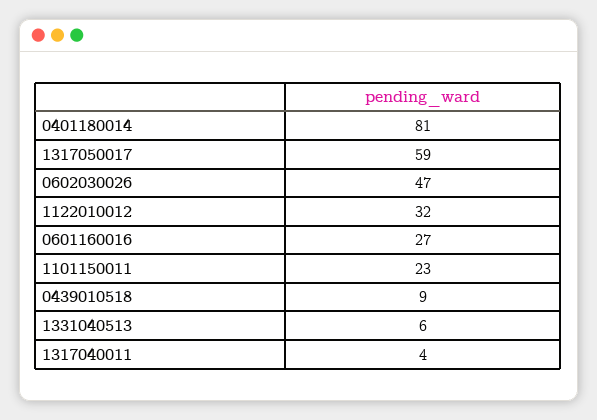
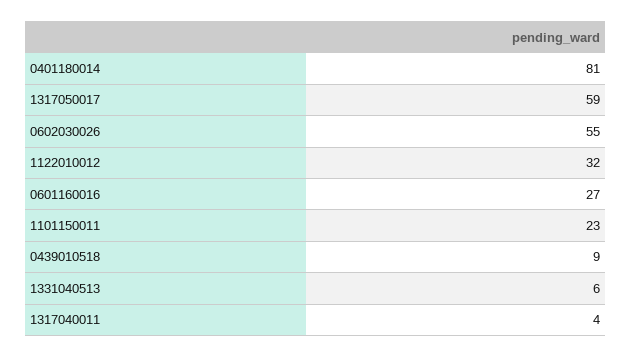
  {
    "0401180014": 81,
    "1317050017": 59,
-   "0602030026": 47,
+   "0602030026": 55,
    "1122010012": 32,
    "0601160016": 27,
    "1101150011": 23,
    "0439010518": 9,
    "1331040513": 6,
    "1317040011": 4
  }

